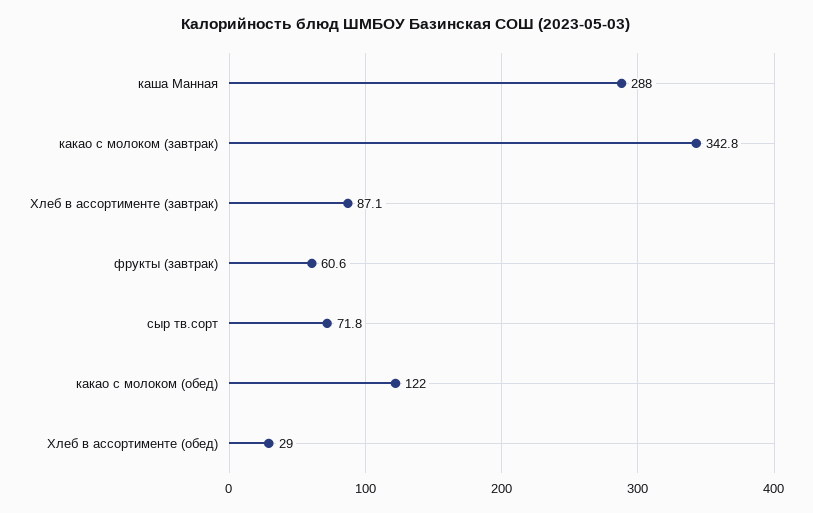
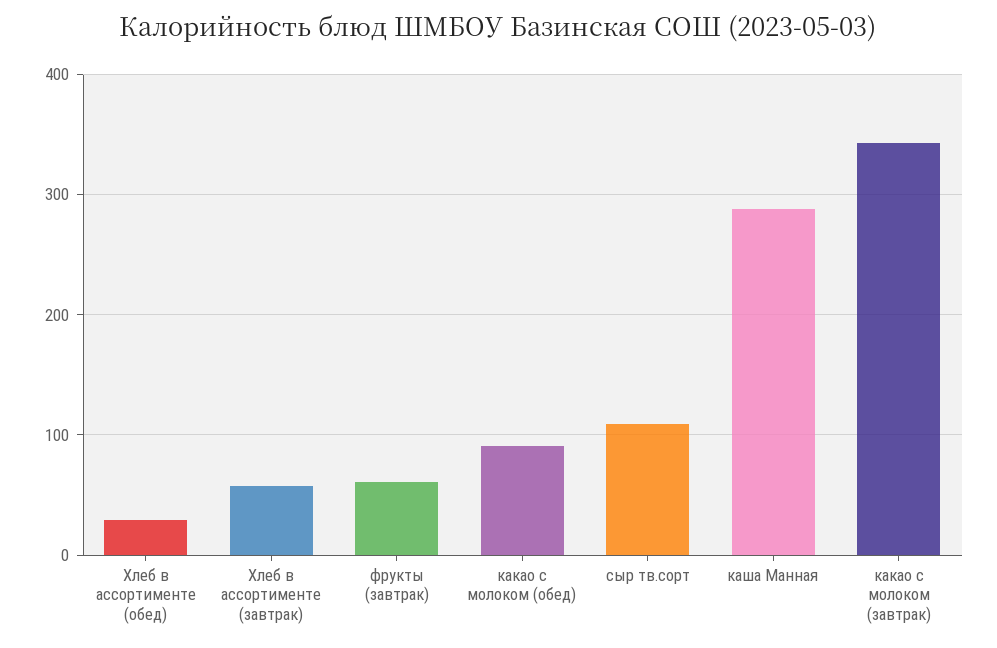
  {
    "каша Манная": 288,
    "какао с молоком (завтрак)": 342.8,
-   "Хлеб в ассортименте (завтрак)": 87.1,
+   "Хлеб в ассортименте (завтрак)": 60,
    "фрукты (завтрак)": 60.6,
-   "сыр тв.сорт": 71.8,
+   "сыр тв.сорт": 110,
-   "какао с молоком (обед)": 122,
+   "какао с молоком (обед)": 90,
    "Хлеб в ассортименте (обед)": 29
  }

